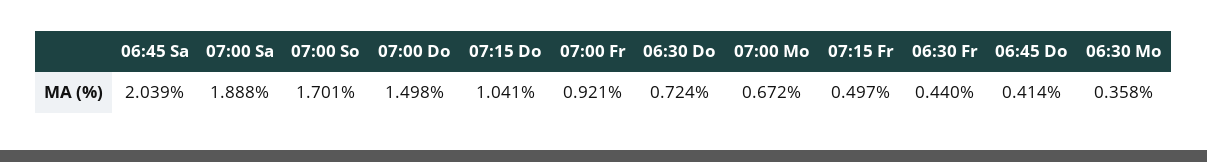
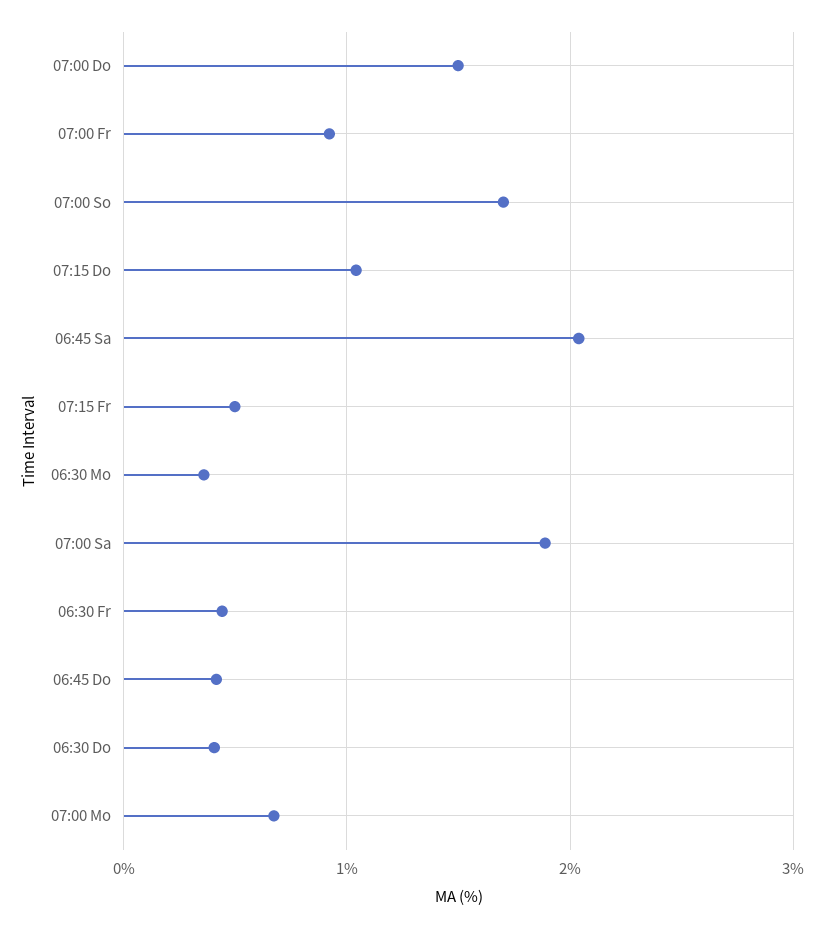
  {
    "06:45 Sa": 2.039,
    "07:00 Sa": 1.888,
    "07:00 So": 1.701,
    "07:00 Do": 1.498,
    "07:15 Do": 1.041,
    "07:00 Fr": 0.921,
-   "06:30 Do": 0.724,
+   "06:30 Do": 0.4,
    "07:00 Mo": 0.672,
    "07:15 Fr": 0.497,
    "06:30 Fr": 0.44,
    "06:45 Do": 0.414,
    "06:30 Mo": 0.358
  }

